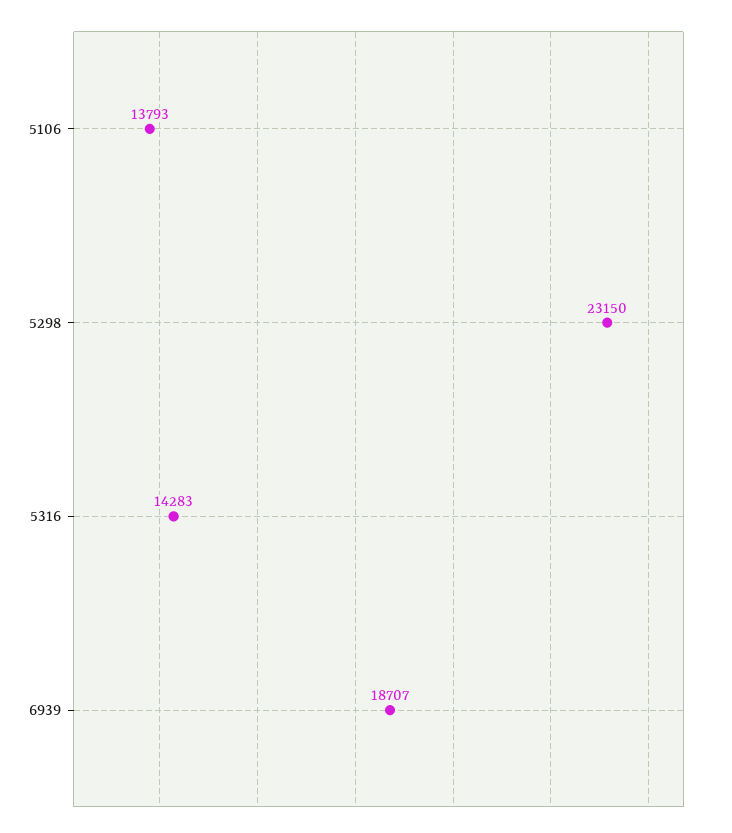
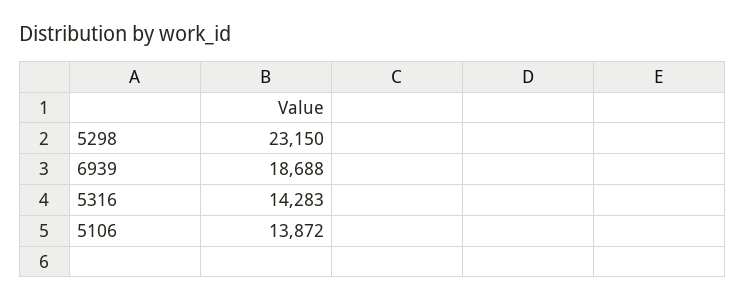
  {
-   "5106": 13793,
+   "5106": 13872,
    "5298": 23150,
    "5316": 14283,
-   "6939": 18707
+   "6939": 18688
  }

